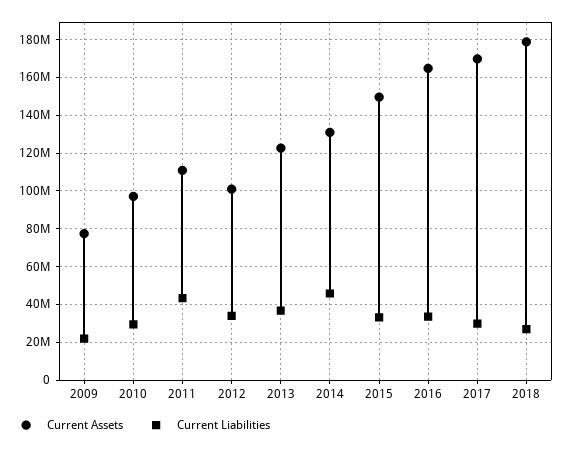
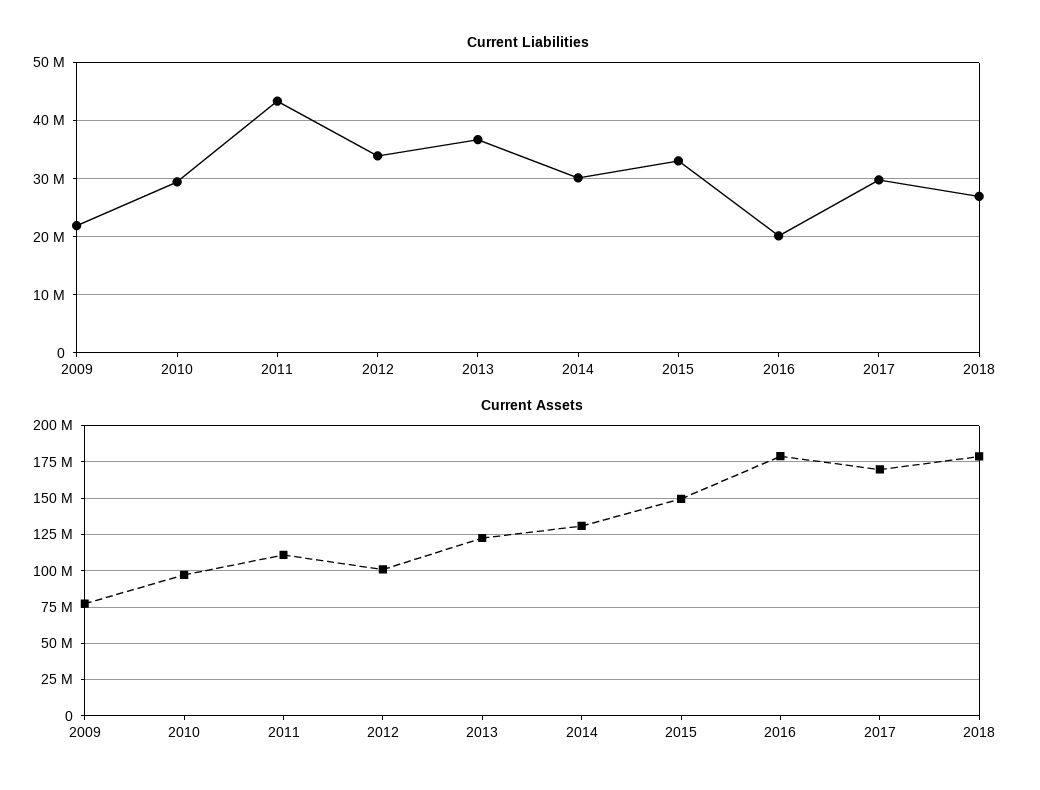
  {
    "Current Assets": {
      "2009": 75000000,
      "2010": 95000000,
      "2011": 110000000,
      "2012": 100000000,
      "2013": 125000000,
      "2014": 130000000,
      "2015": 150000000,
-     "2016": 165000000,
+     "2016": 180000000,
      "2017": 170000000,
      "2018": 180000000
    },
    "Current Liabilities": {
      "2009": 22000000,
      "2010": 30000000,
      "2011": 44000000,
      "2012": 34000000,
      "2013": 36000000,
-     "2014": 45000000,
+     "2014": 30000000,
      "2015": 34000000,
-     "2016": 35000000,
+     "2016": 20000000,
      "2017": 30000000,
      "2018": 26000000
    }
  }

